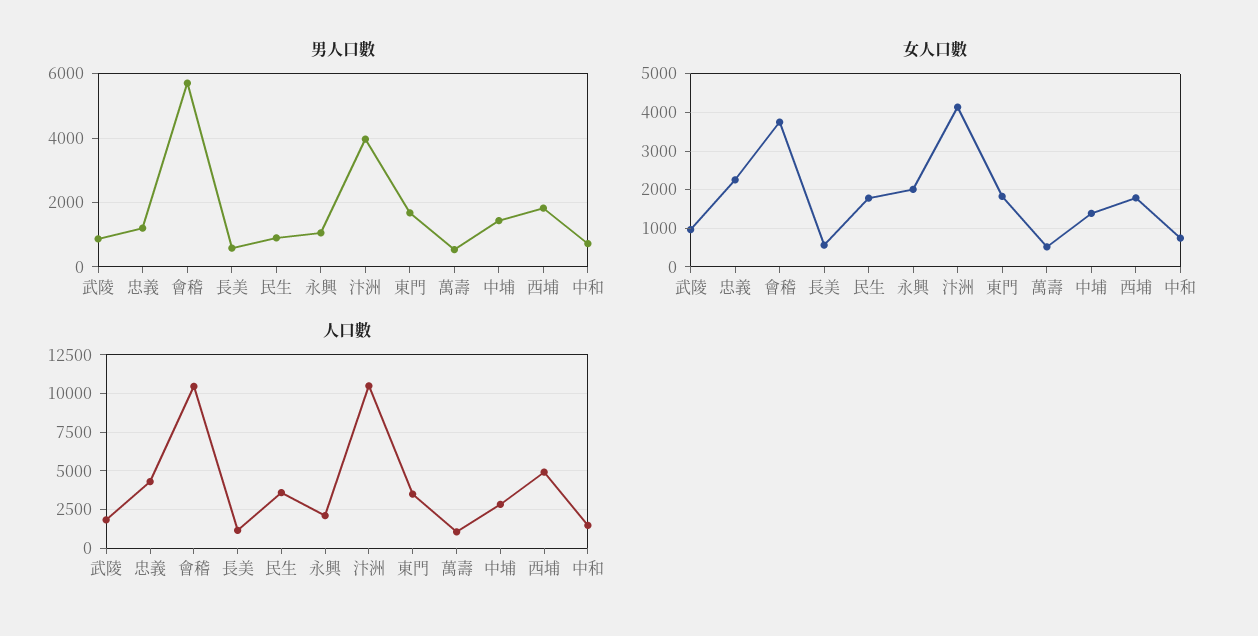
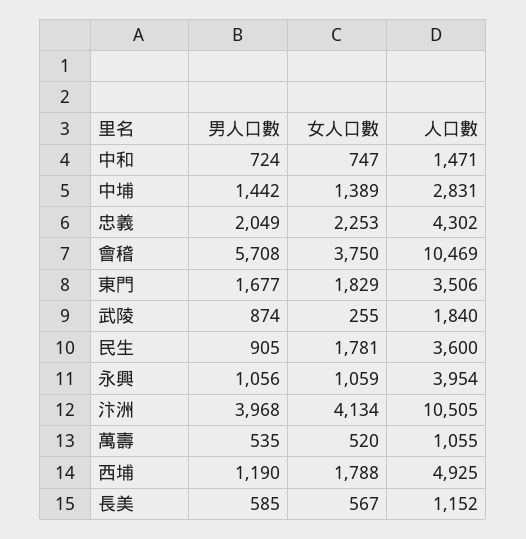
  {
    "男人口數": {
      "武陵": 874,
-     "忠義": 1200,
+     "忠義": 2049,
      "會稽": 5708,
      "長美": 585,
      "民生": 905,
      "永興": 1056,
      "汴洲": 3968,
      "東門": 1677,
      "萬壽": 535,
      "中埔": 1442,
-     "西埔": 1800,
+     "西埔": 1190,
      "中和": 724
    },
    "女人口數": {
-     "武陵": 1000,
+     "武陵": 255,
      "忠義": 2253,
      "會稽": 3750,
      "長美": 567,
      "民生": 1781,
-     "永興": 2000,
+     "永興": 1059,
      "汴洲": 4134,
      "東門": 1829,
      "萬壽": 520,
      "中埔": 1389,
      "西埔": 1788,
      "中和": 747
    },
    "人口數": {
      "武陵": 1840,
      "忠義": 4302,
      "會稽": 10469,
      "長美": 1152,
      "民生": 3600,
-     "永興": 2000,
+     "永興": 3954,
      "汴洲": 10505,
      "東門": 3506,
      "萬壽": 1055,
      "中埔": 2831,
      "西埔": 4925,
      "中和": 1471
    }
  }

